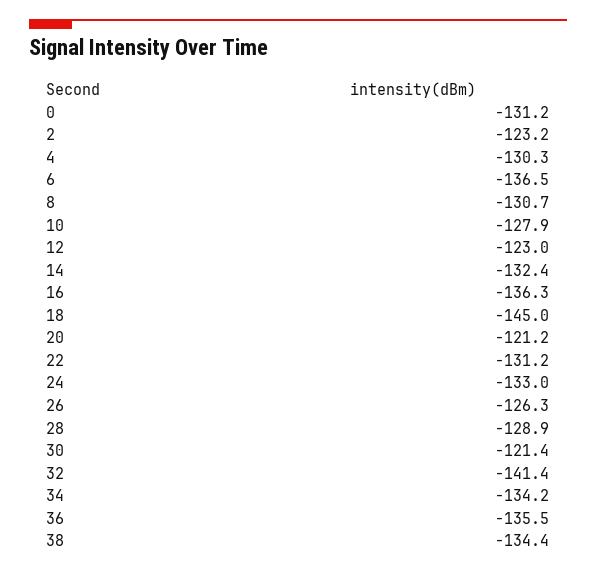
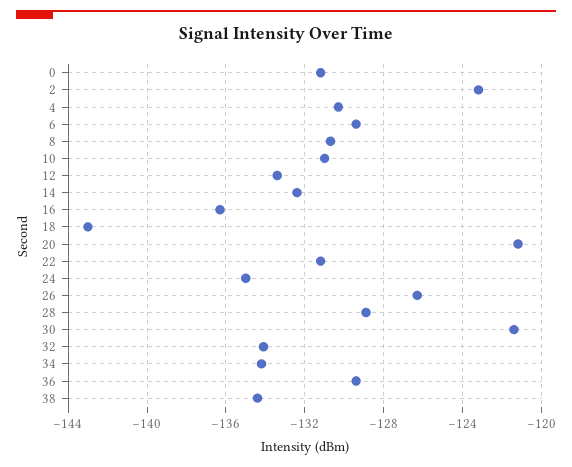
  {
    "0": -131.2,
    "2": -123.2,
    "4": -130.3,
-   "6": -136.5,
+   "6": -129.5,
    "8": -130.7,
-   "10": -127.9,
+   "10": -131,
-   "12": -123,
+   "12": -133.5,
    "14": -132.4,
    "16": -136.3,
-   "18": -145,
+   "18": -143,
    "20": -121.2,
    "22": -131.2,
-   "24": -133,
+   "24": -135,
    "26": -126.3,
    "28": -128.9,
    "30": -121.4,
-   "32": -141.4,
+   "32": -134,
    "34": -134.2,
-   "36": -135.5,
+   "36": -129.5,
    "38": -134.4
  }

